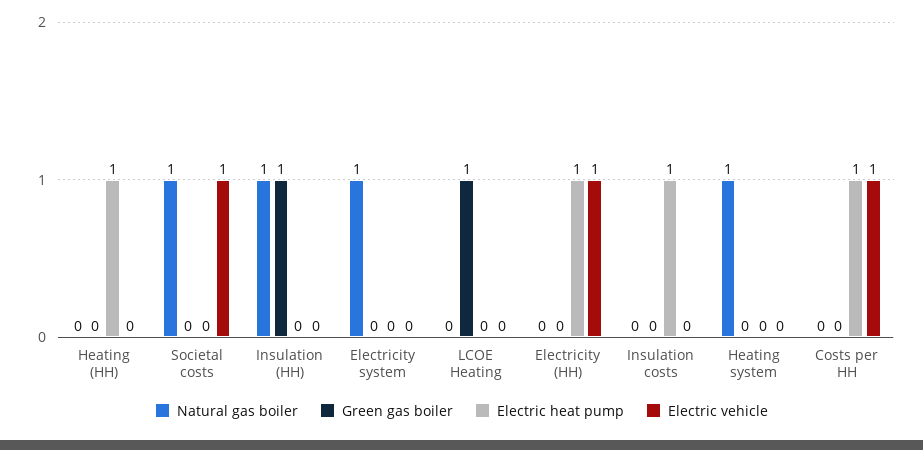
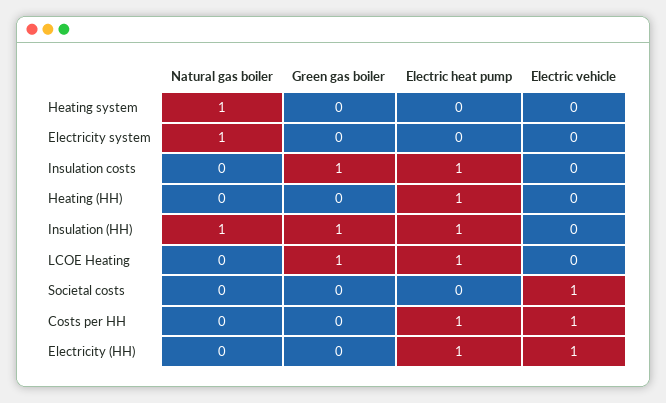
  {
    "Natural gas boiler": {
      "Heating (HH)": 0,
-     "Societal costs": 1,
+     "Societal costs": 0,
      "Insulation (HH)": 1,
      "Electricity system": 1,
      "LCOE Heating": 0,
      "Electricity (HH)": 0,
      "Insulation costs": 0,
      "Heating system": 1,
      "Costs per HH": 0
    },
    "Green gas boiler": {
      "Heating (HH)": 0,
      "Societal costs": 0,
      "Insulation (HH)": 1,
      "Electricity system": 0,
      "LCOE Heating": 1,
      "Electricity (HH)": 0,
-     "Insulation costs": 0,
+     "Insulation costs": 1,
      "Heating system": 0,
      "Costs per HH": 0
    },
    "Electric heat pump": {
      "Heating (HH)": 1,
      "Societal costs": 0,
-     "Insulation (HH)": 0,
+     "Insulation (HH)": 1,
      "Electricity system": 0,
-     "LCOE Heating": 0,
+     "LCOE Heating": 1,
      "Electricity (HH)": 1,
      "Insulation costs": 1,
      "Heating system": 0,
      "Costs per HH": 1
    },
    "Electric vehicle": {
      "Heating (HH)": 0,
      "Societal costs": 1,
      "Insulation (HH)": 0,
      "Electricity system": 0,
      "LCOE Heating": 0,
      "Electricity (HH)": 1,
      "Insulation costs": 0,
      "Heating system": 0,
      "Costs per HH": 1
    }
  }

